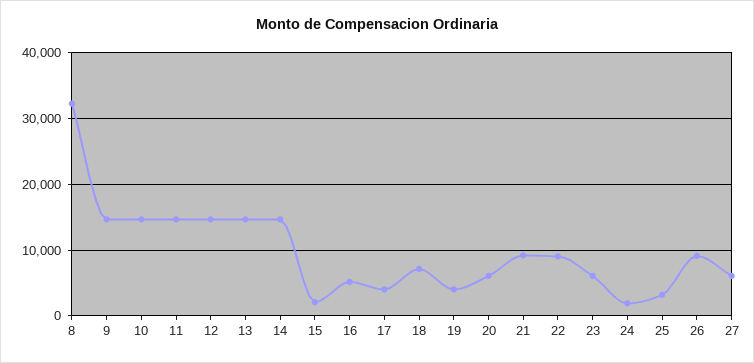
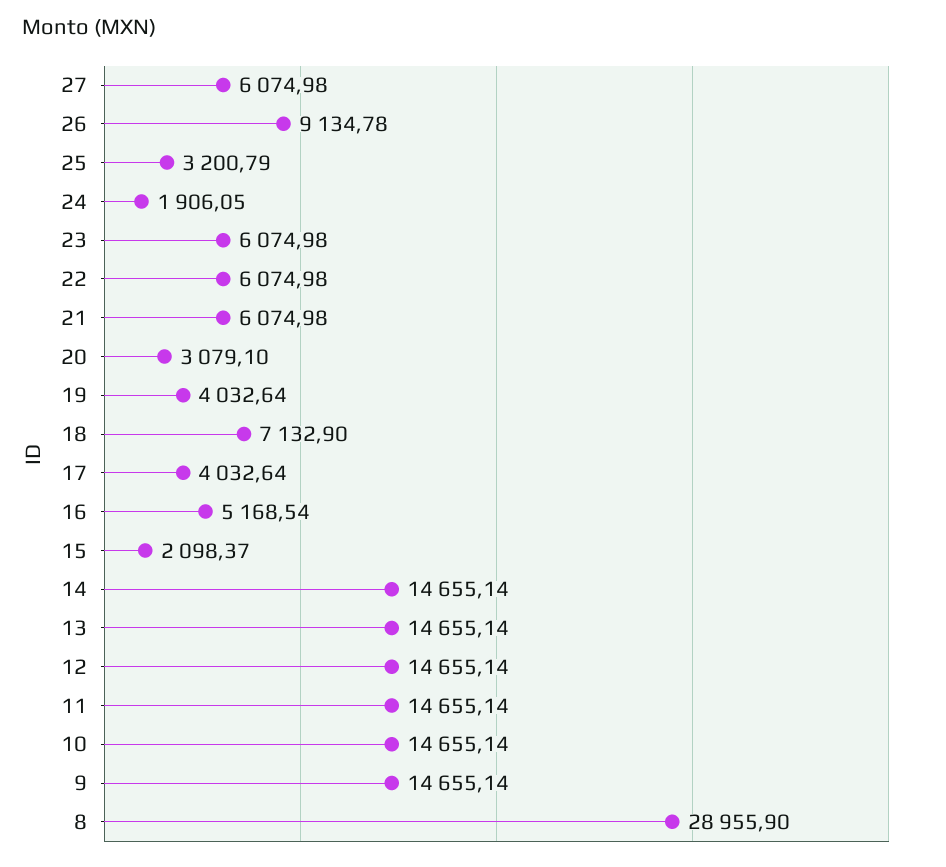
  {
-   "8": 32000,
+   "8": 28955.9,
    "9": 14655.14,
    "10": 14655.14,
    "11": 14655.14,
    "12": 14655.14,
    "13": 14655.14,
    "14": 14655.14,
    "15": 2098.37,
    "16": 5168.54,
    "17": 4032.64,
    "18": 7132.9,
    "19": 4032.64,
-   "20": 6000,
+   "20": 3079.1,
-   "21": 9000,
+   "21": 6074.98,
-   "22": 9000,
+   "22": 6074.98,
    "23": 6074.98,
    "24": 1906.05,
    "25": 3200.79,
    "26": 9134.78,
    "27": 6074.98
  }

